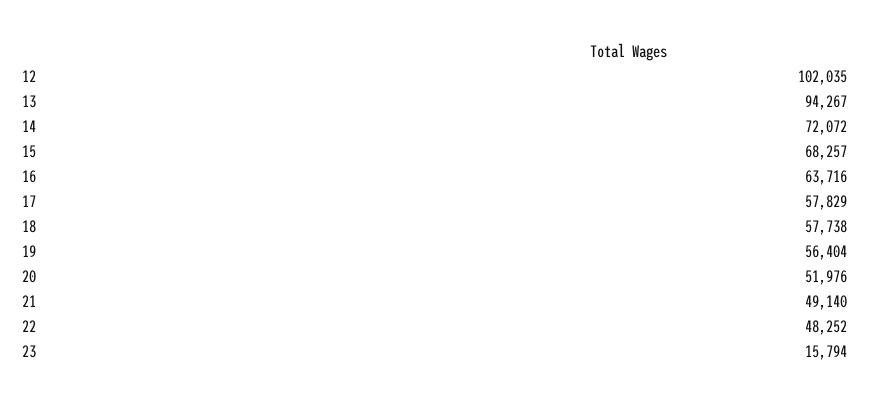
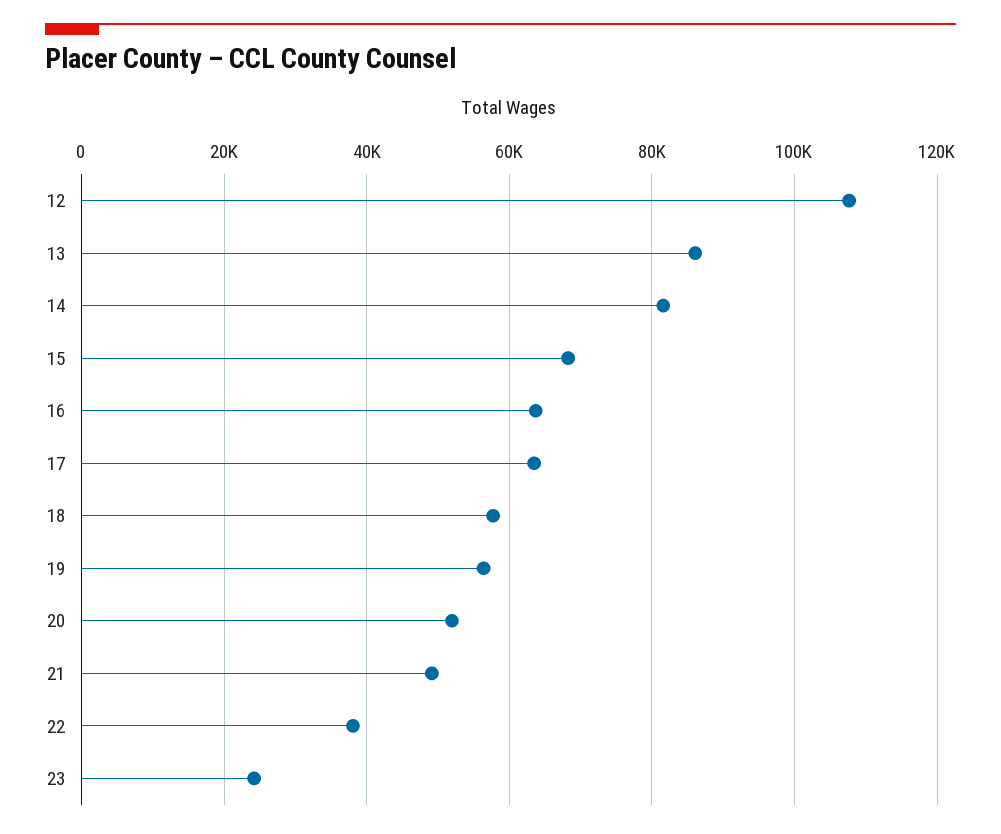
  {
-   "12": 102035,
+   "12": 108000,
-   "13": 94267,
+   "13": 86000,
-   "14": 72072,
+   "14": 82000,
    "15": 68257,
    "16": 63716,
-   "17": 57829,
+   "17": 64000,
    "18": 57738,
    "19": 56404,
    "20": 51976,
    "21": 49140,
-   "22": 48252,
+   "22": 38000,
-   "23": 15794
+   "23": 24000
  }

